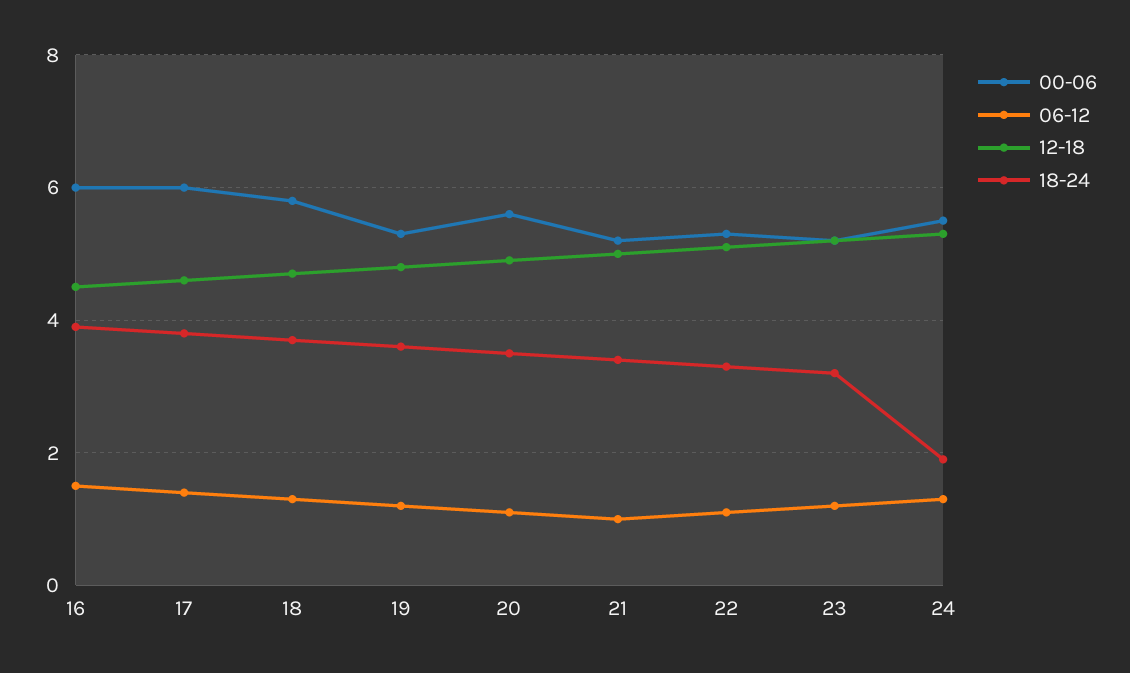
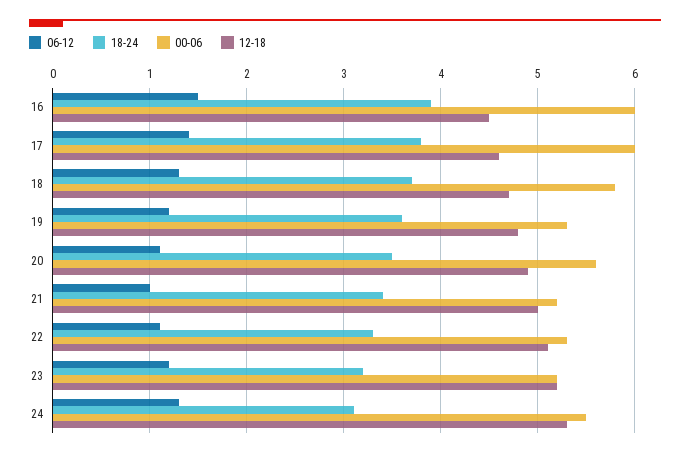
  {
    "00-06": {
      "16": 6,
      "17": 6,
      "18": 5.8,
      "19": 5.3,
      "20": 5.6,
      "21": 5.2,
      "22": 5.3,
      "23": 5.2,
      "24": 5.5
    },
    "06-12": {
      "16": 1.5,
      "17": 1.4,
      "18": 1.3,
      "19": 1.2,
      "20": 1.1,
      "21": 1,
      "22": 1.1,
      "23": 1.2,
      "24": 1.3
    },
    "12-18": {
      "16": 4.5,
      "17": 4.6,
      "18": 4.7,
      "19": 4.8,
      "20": 4.9,
      "21": 5,
      "22": 5.1,
      "23": 5.2,
      "24": 5.3
    },
    "18-24": {
      "16": 3.9,
      "17": 3.8,
      "18": 3.7,
      "19": 3.6,
      "20": 3.5,
      "21": 3.4,
      "22": 3.3,
      "23": 3.2,
-     "24": 2
+     "24": 3.1
    }
  }

